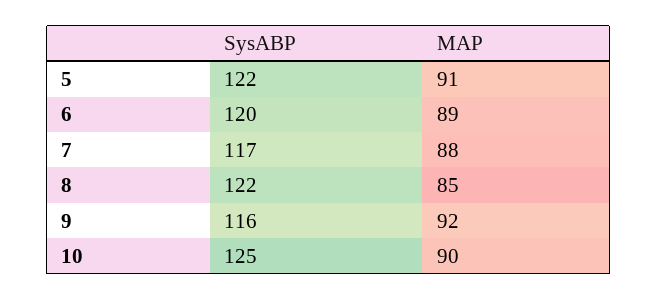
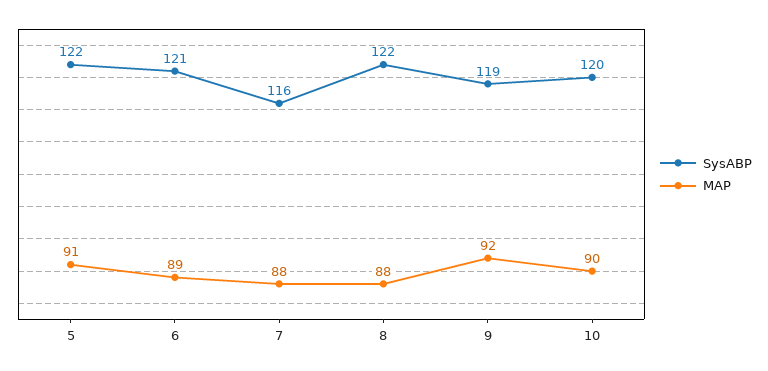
  {
    "SysABP": {
      "5": 122,
-     "6": 120,
+     "6": 121,
-     "7": 117,
+     "7": 116,
      "8": 122,
-     "9": 116,
+     "9": 119,
-     "10": 125
+     "10": 120
    },
    "MAP": {
      "5": 91,
      "6": 89,
      "7": 88,
-     "8": 85,
+     "8": 88,
      "9": 92,
      "10": 90
    }
  }

